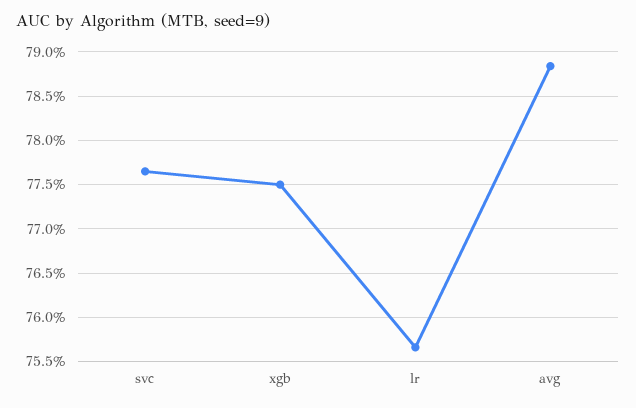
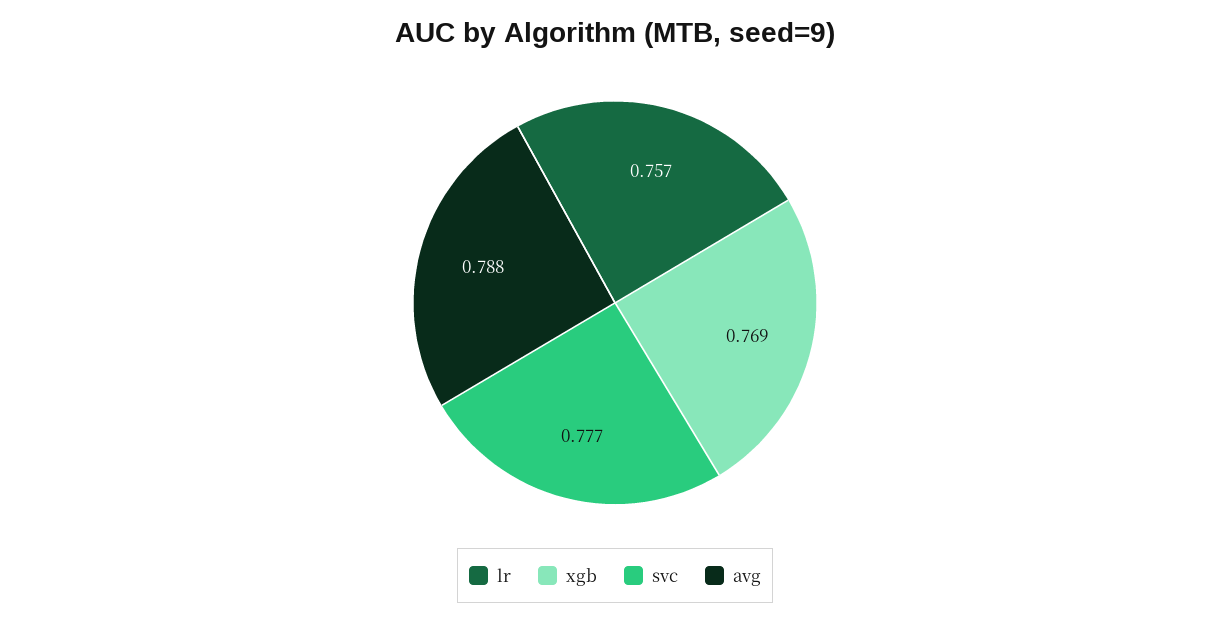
  {
    "svc": 0.777,
-   "xgb": 0.775,
+   "xgb": 0.769,
    "lr": 0.757,
    "avg": 0.788
  }

